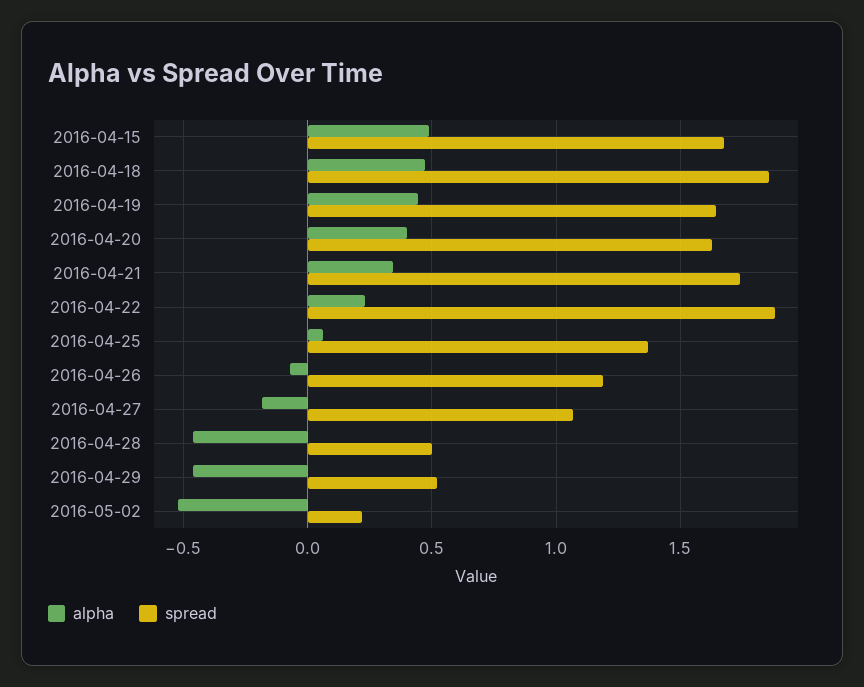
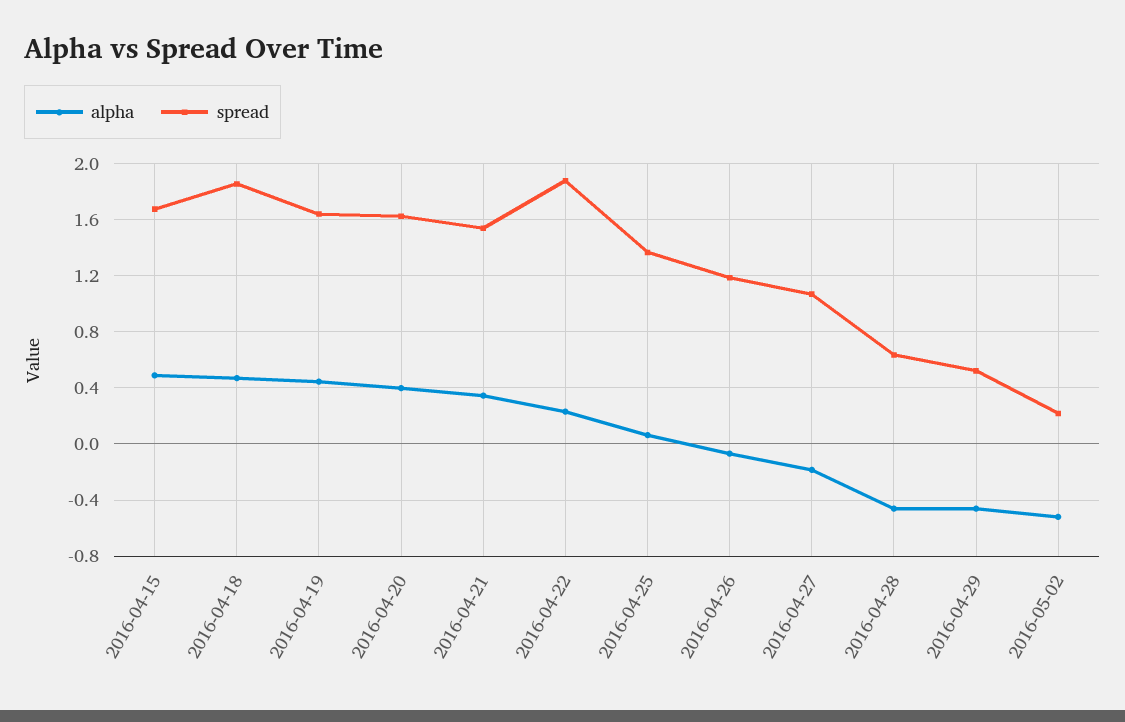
  {
    "alpha": {
      "2016-04-15": 0.5,
      "2016-04-18": 0.45,
      "2016-04-19": 0.45,
      "2016-04-20": 0.4,
      "2016-04-21": 0.35,
      "2016-04-22": 0.25,
      "2016-04-25": 0.05,
      "2016-04-26": -0.05,
      "2016-04-27": -0.2,
      "2016-04-28": -0.45,
      "2016-04-29": -0.45,
      "2016-05-02": -0.5
    },
    "spread": {
      "2016-04-15": 1.7,
      "2016-04-18": 1.85,
      "2016-04-19": 1.65,
      "2016-04-20": 1.65,
-     "2016-04-21": 1.75,
+     "2016-04-21": 1.55,
      "2016-04-22": 1.9,
      "2016-04-25": 1.35,
      "2016-04-26": 1.2,
      "2016-04-27": 1.05,
-     "2016-04-28": 0.5,
+     "2016-04-28": 0.65,
      "2016-04-29": 0.5,
      "2016-05-02": 0.2
    }
  }

